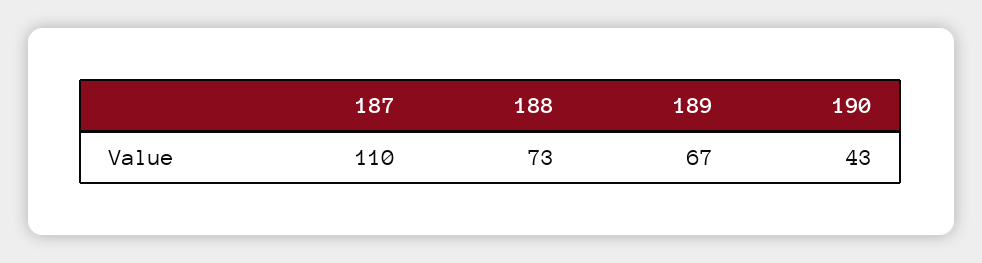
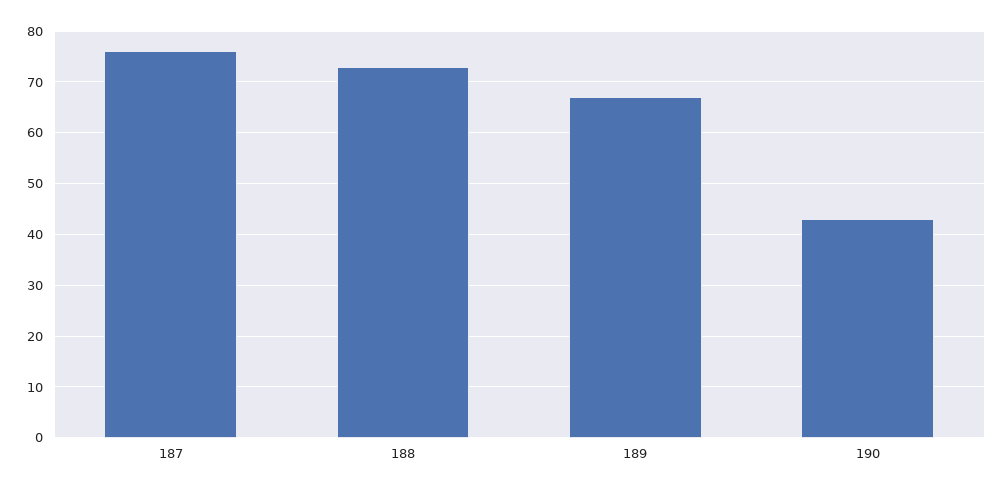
  {
-   "187": 110,
+   "187": 75,
    "188": 73,
    "189": 67,
    "190": 43
  }

